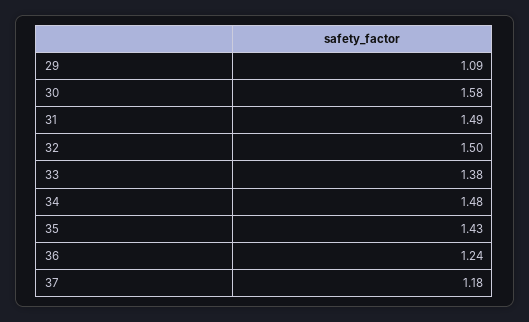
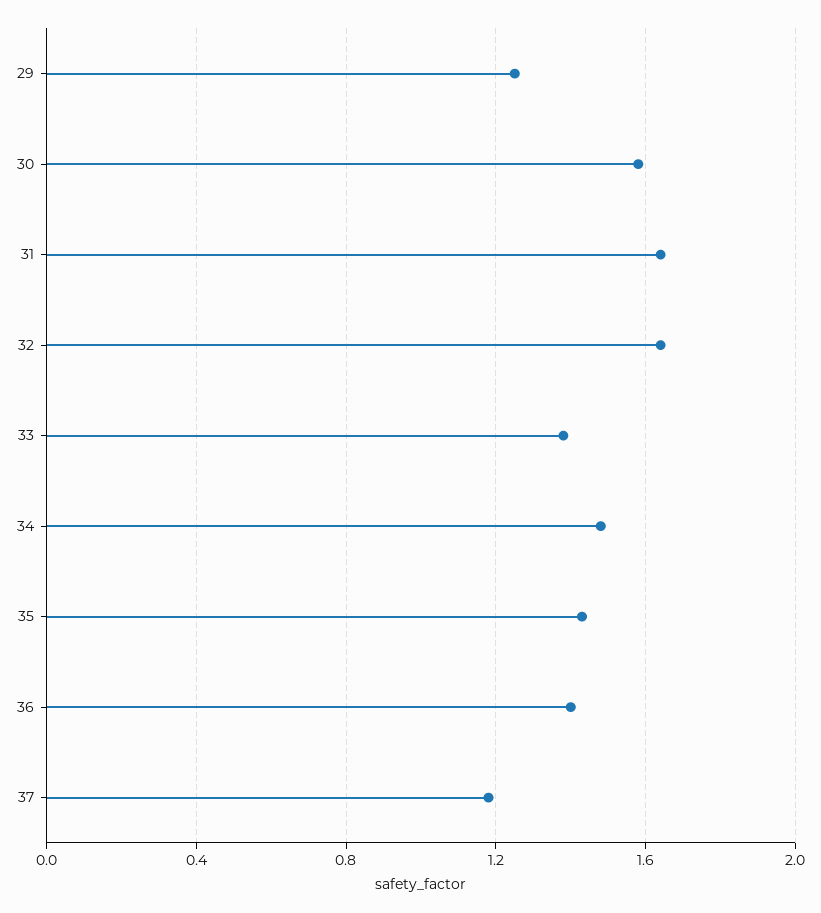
  {
-   "29": 1.09,
+   "29": 1.25,
    "30": 1.58,
-   "31": 1.49,
+   "31": 1.65,
-   "32": 1.5,
+   "32": 1.65,
    "33": 1.38,
    "34": 1.48,
    "35": 1.43,
-   "36": 1.24,
+   "36": 1.4,
    "37": 1.18
  }

